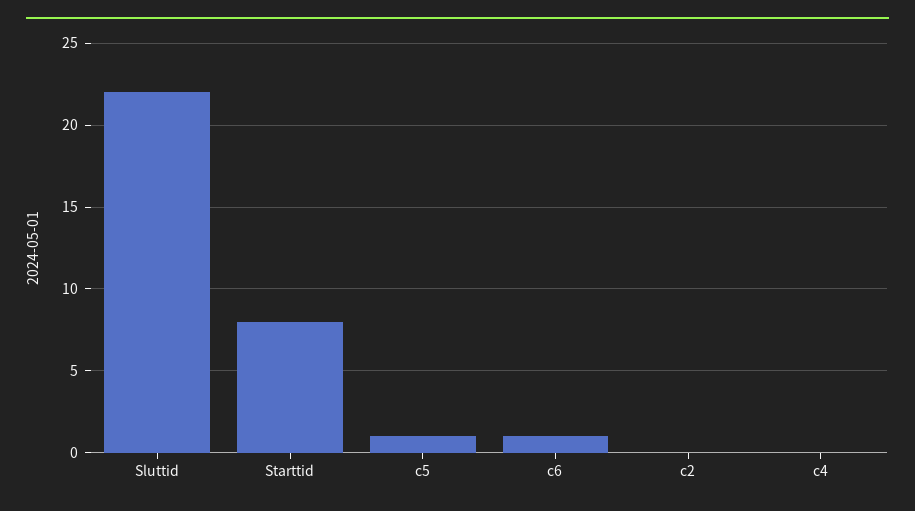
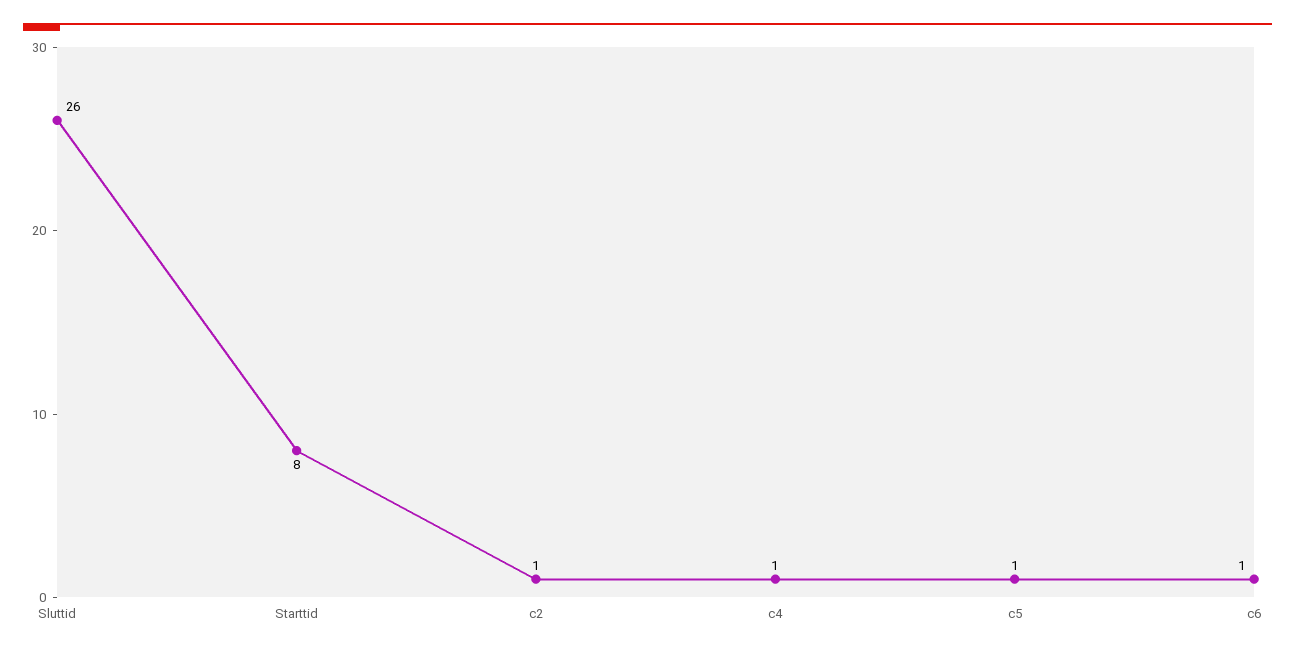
  {
-   "Sluttid": 22,
+   "Sluttid": 26,
    "Starttid": 8,
    "c5": 1,
    "c6": 1,
-   "c2": 0,
+   "c2": 1,
-   "c4": 0
+   "c4": 1
  }

